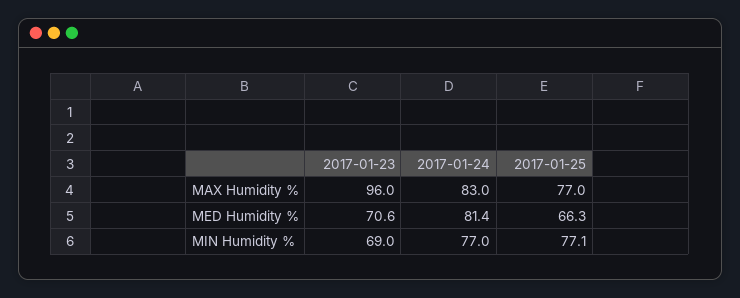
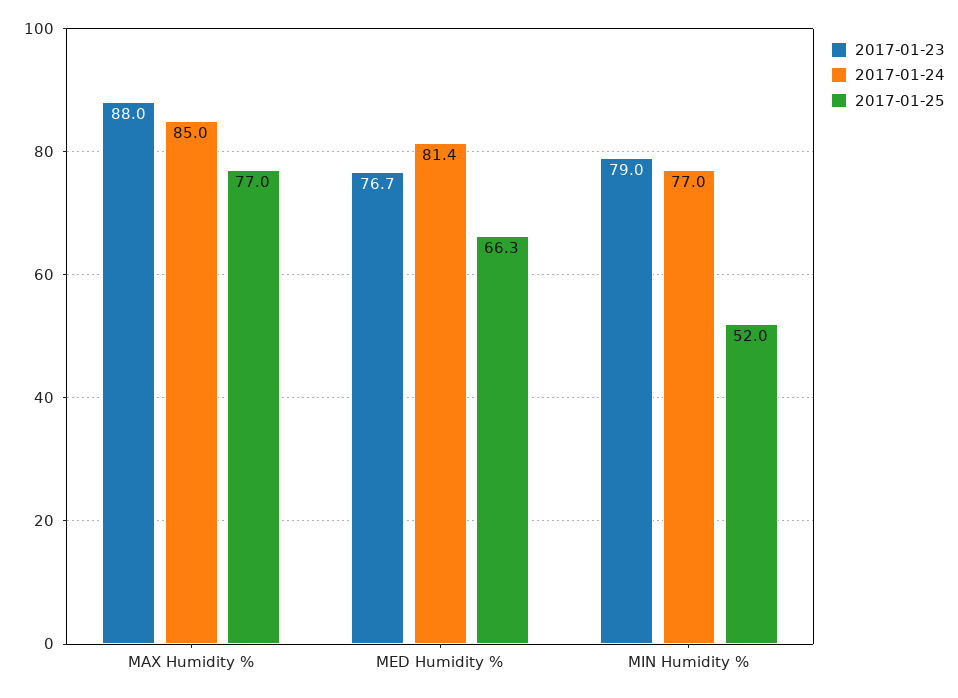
  {
    "2017-01-23": {
-     "MAX Humidity %": 96,
+     "MAX Humidity %": 88,
-     "MED Humidity %": 70.6,
+     "MED Humidity %": 76.7,
-     "MIN Humidity %": 69
+     "MIN Humidity %": 79
    },
    "2017-01-24": {
-     "MAX Humidity %": 83,
+     "MAX Humidity %": 85,
      "MED Humidity %": 81.4,
      "MIN Humidity %": 77
    },
    "2017-01-25": {
      "MAX Humidity %": 77,
      "MED Humidity %": 66.3,
-     "MIN Humidity %": 77.1
+     "MIN Humidity %": 52
    }
  }

